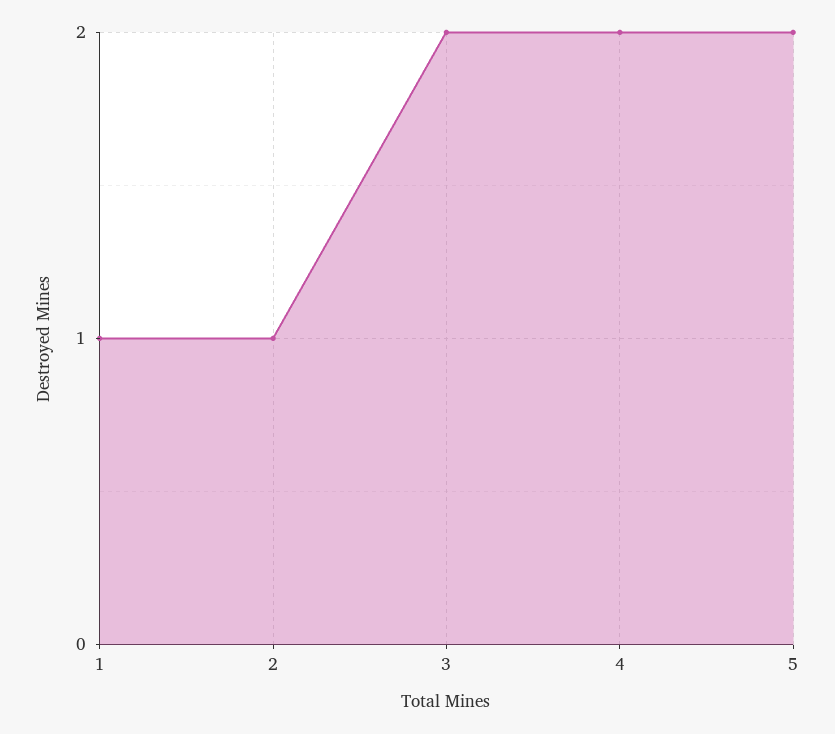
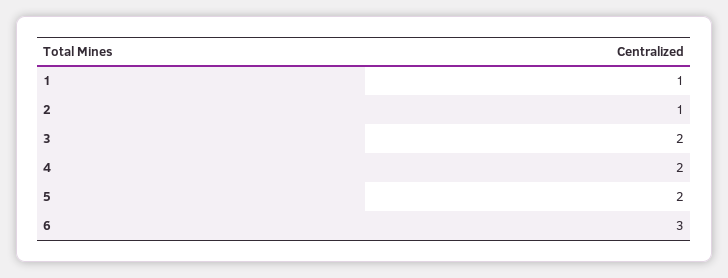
  {
    "1": 1,
    "2": 1,
    "3": 2,
    "4": 2,
-   "5": 2
+   "5": 2,
+   "6": 3
  }

